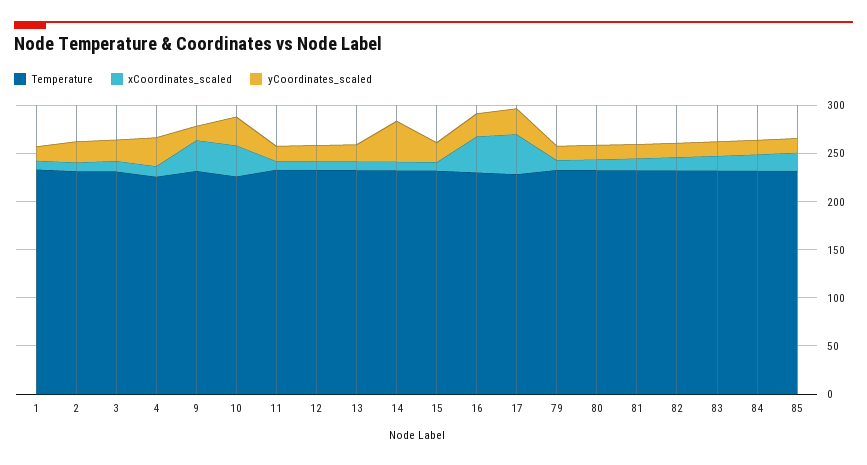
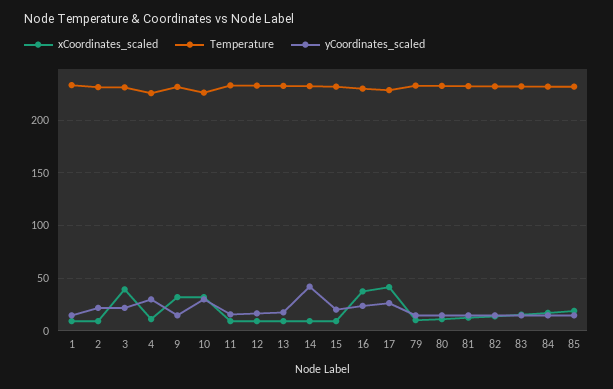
  {
    "Temperature": {
      "1": 230,
      "2": 230,
      "3": 230,
      "4": 230,
      "9": 230,
      "10": 230,
      "11": 230,
      "12": 230,
      "13": 230,
      "14": 230,
      "15": 230,
      "16": 230,
      "17": 230,
      "79": 230,
      "80": 230,
      "81": 230,
      "82": 230,
      "83": 230,
      "84": 230,
      "85": 230
    },
    "xCoordinates_scaled": {
      "1": 10,
      "2": 10,
-     "3": 10,
+     "3": 40,
      "4": 10,
      "9": 30,
      "10": 30,
      "11": 10,
      "12": 10,
      "13": 10,
      "14": 10,
      "15": 10,
      "16": 40,
      "17": 40,
      "79": 10,
      "80": 10,
      "81": 10,
      "82": 10,
      "83": 20,
      "84": 20,
      "85": 20
    },
    "yCoordinates_scaled": {
      "1": 10,
      "2": 20,
      "3": 20,
      "4": 30,
      "9": 10,
      "10": 30,
      "11": 20,
      "12": 20,
      "13": 20,
      "14": 40,
      "15": 20,
      "16": 20,
      "17": 30,
      "79": 10,
      "80": 10,
      "81": 10,
      "82": 10,
      "83": 10,
      "84": 10,
      "85": 10
    }
  }

